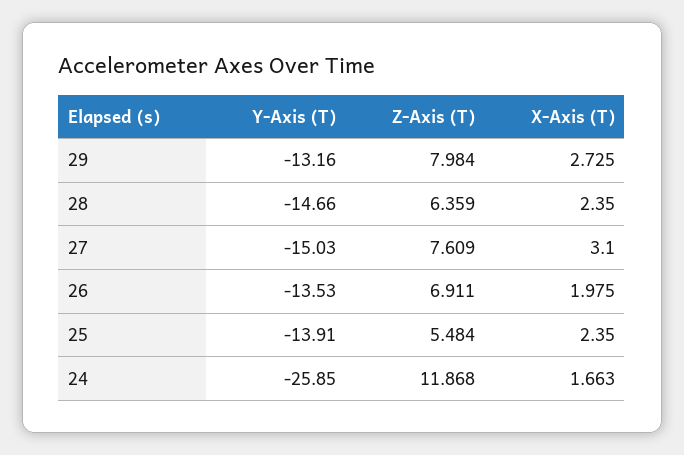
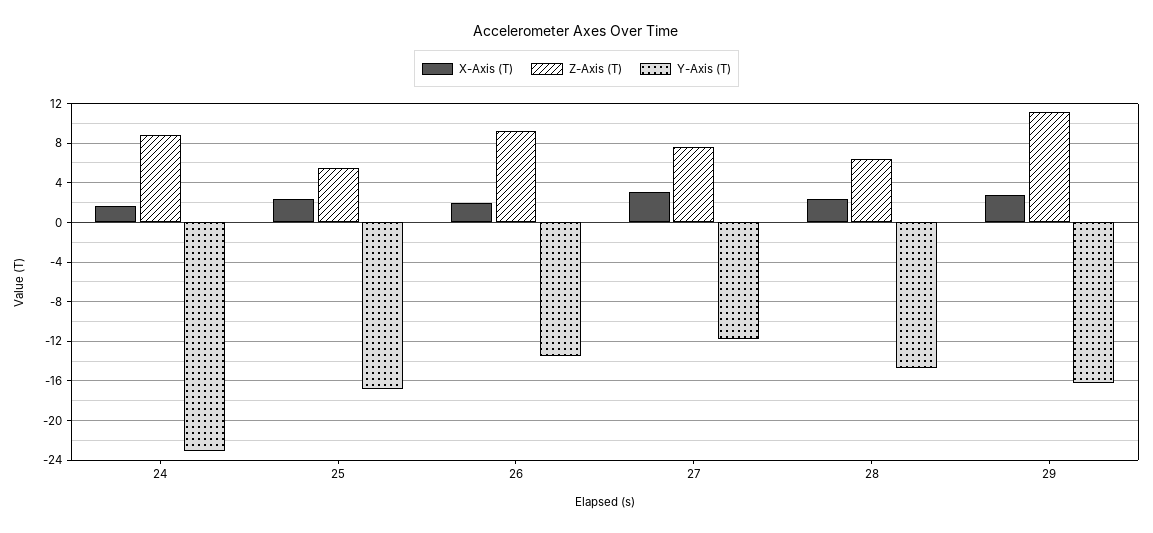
  {
    "Y-Axis (T)": {
-     "29": -13.16,
+     "29": -16,
      "28": -14.66,
-     "27": -15.03,
+     "27": -12,
      "26": -13.53,
-     "25": -13.91,
+     "25": -17,
-     "24": -25.85
+     "24": -23
    },
    "Z-Axis (T)": {
-     "29": 7.984,
+     "29": 11,
      "28": 6.359,
      "27": 7.609,
-     "26": 6.911,
+     "26": 9,
      "25": 5.484,
-     "24": 11.868
+     "24": 9
    },
    "X-Axis (T)": {
      "29": 2.725,
      "28": 2.35,
      "27": 3.1,
      "26": 1.975,
      "25": 2.35,
      "24": 1.663
    }
  }

